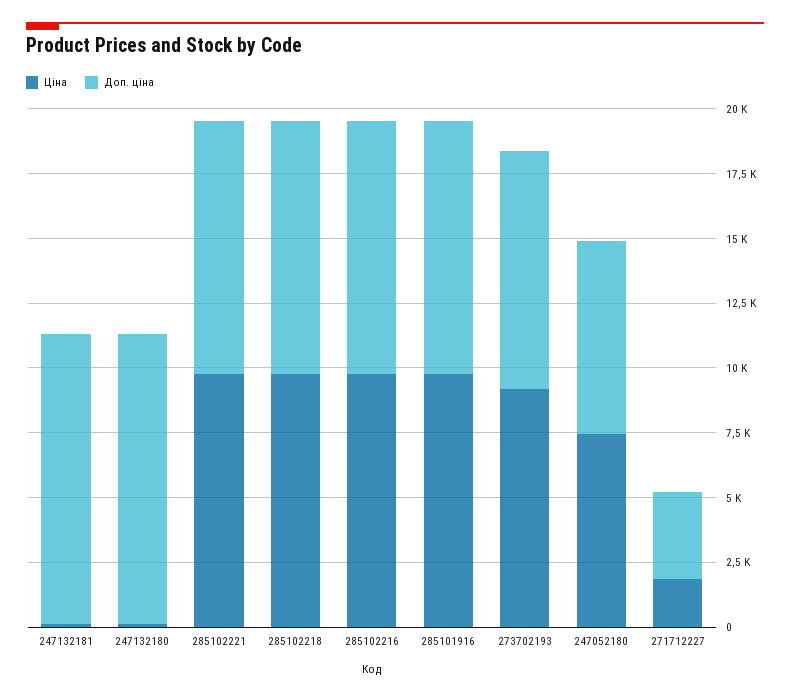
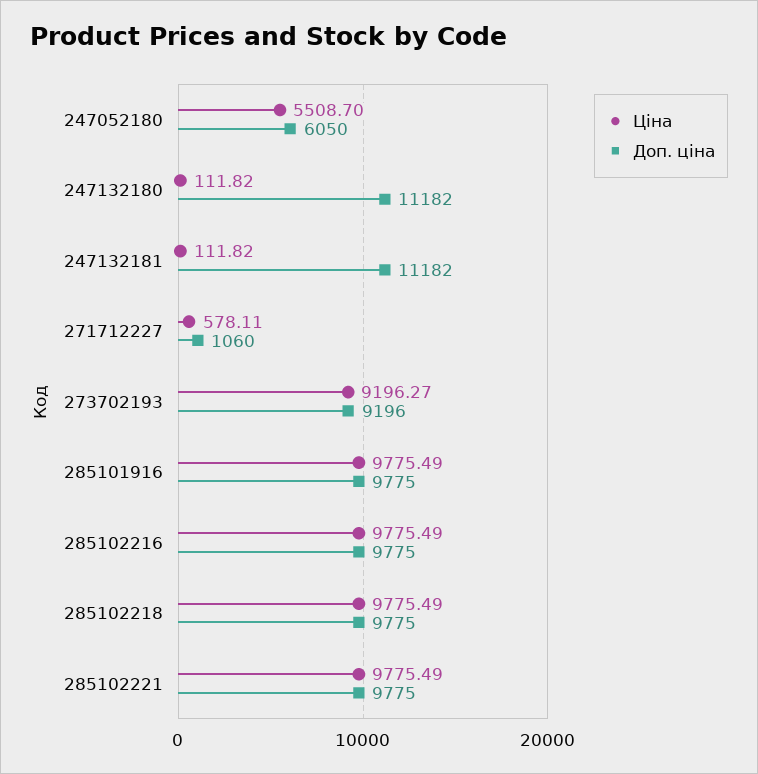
  {
    "Ціна": {
      "247132181": 111.82,
      "247132180": 111.82,
      "285102221": 9775.49,
      "285102218": 9775.49,
      "285102216": 9775.49,
      "285101916": 9775.49,
      "273702193": 9196.27,
-     "247052180": 7500,
+     "247052180": 5508.7,
-     "271712227": 2000
+     "271712227": 578.11
    },
    "Доп. ціна": {
      "247132181": 11182,
      "247132180": 11182,
      "285102221": 9775,
      "285102218": 9775,
      "285102216": 9775,
      "285101916": 9775,
      "273702193": 9196,
-     "247052180": 7500,
+     "247052180": 6050,
-     "271712227": 3500
+     "271712227": 1060
    }
  }

